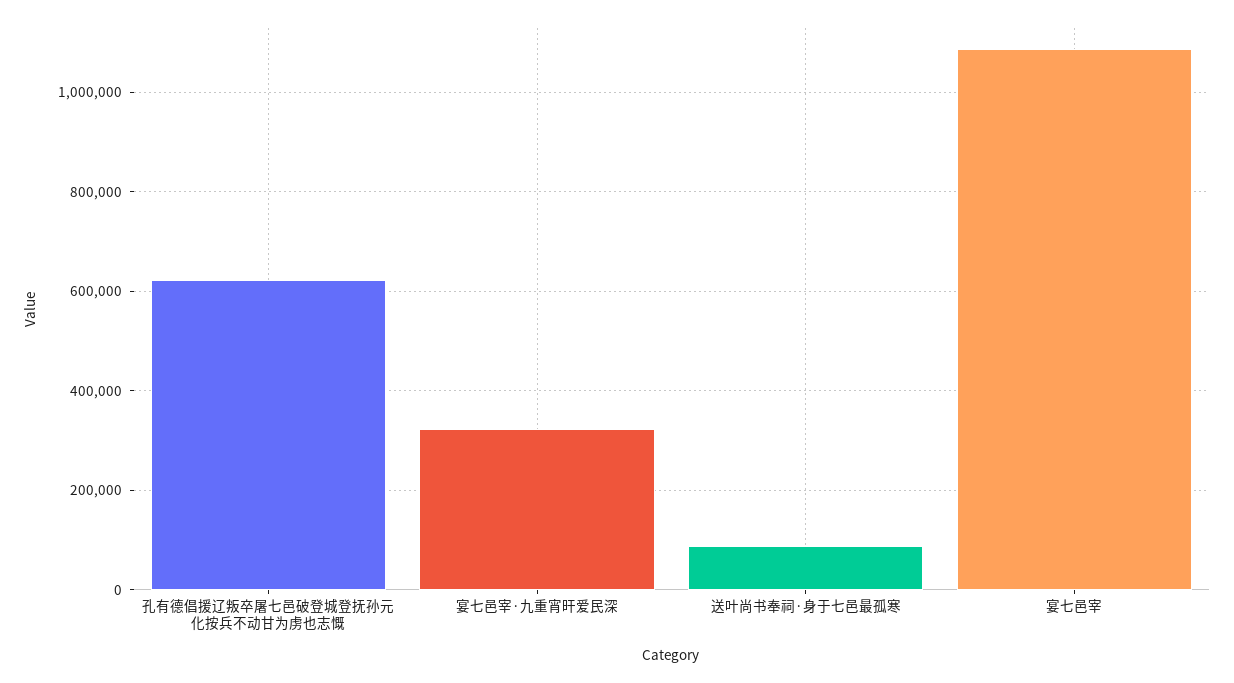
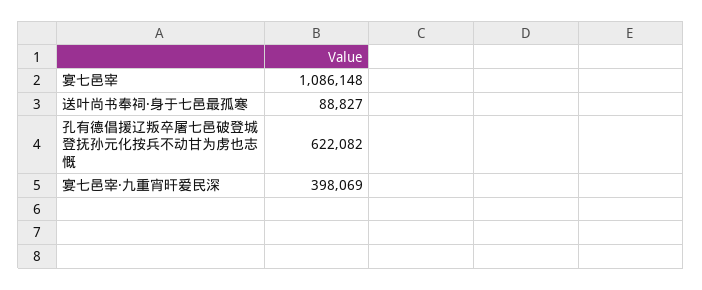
  {
    "孔有德倡援辽叛卒屠七邑破登城登抚孙元化按兵不动甘为虏也志慨": 622082,
-   "宴七邑宰·九重宵旰爱民深": 320000,
+   "宴七邑宰·九重宵旰爱民深": 398069,
    "送叶尚书奉祠·身于七邑最孤寒": 88827,
    "宴七邑宰": 1086148
  }

